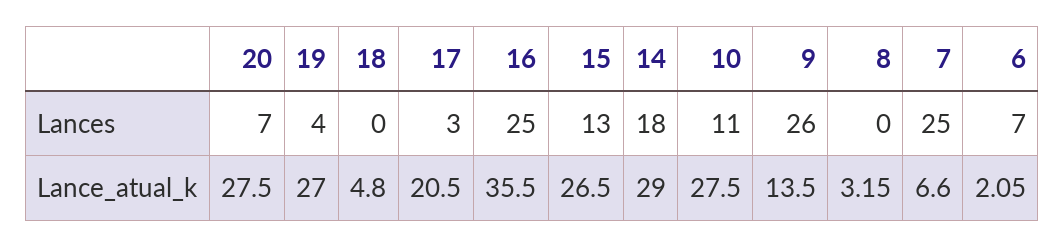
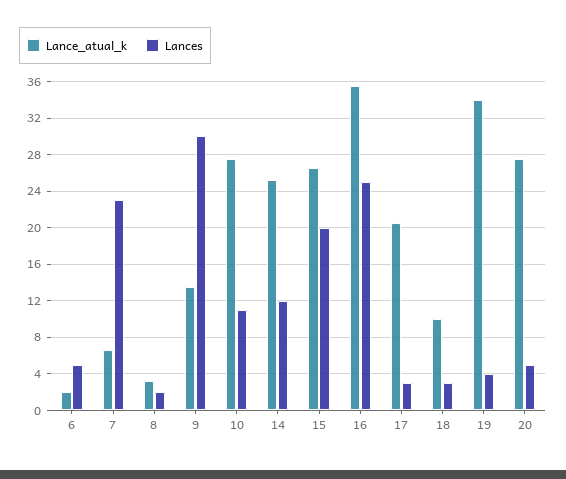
  {
    "Lances": {
-     "20": 7,
+     "20": 5,
      "19": 4,
-     "18": 0,
+     "18": 3,
      "17": 3,
      "16": 25,
-     "15": 13,
+     "15": 20,
-     "14": 18,
+     "14": 12,
      "10": 11,
-     "9": 26,
+     "9": 30,
-     "8": 0,
+     "8": 2,
-     "7": 25,
+     "7": 23,
-     "6": 7
+     "6": 5
    },
    "Lance_atual_k": {
      "20": 27.5,
-     "19": 27,
+     "19": 34,
-     "18": 4.8,
+     "18": 10,
      "17": 20.5,
      "16": 35.5,
      "15": 26.5,
-     "14": 29,
+     "14": 25,
      "10": 27.5,
      "9": 13.5,
      "8": 3.15,
      "7": 6.6,
      "6": 2.05
    }
  }

